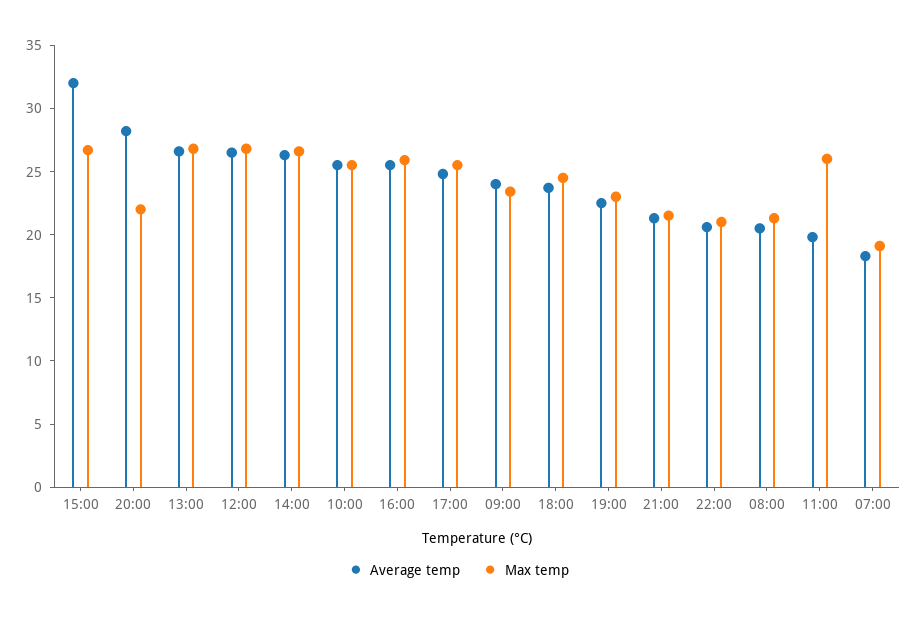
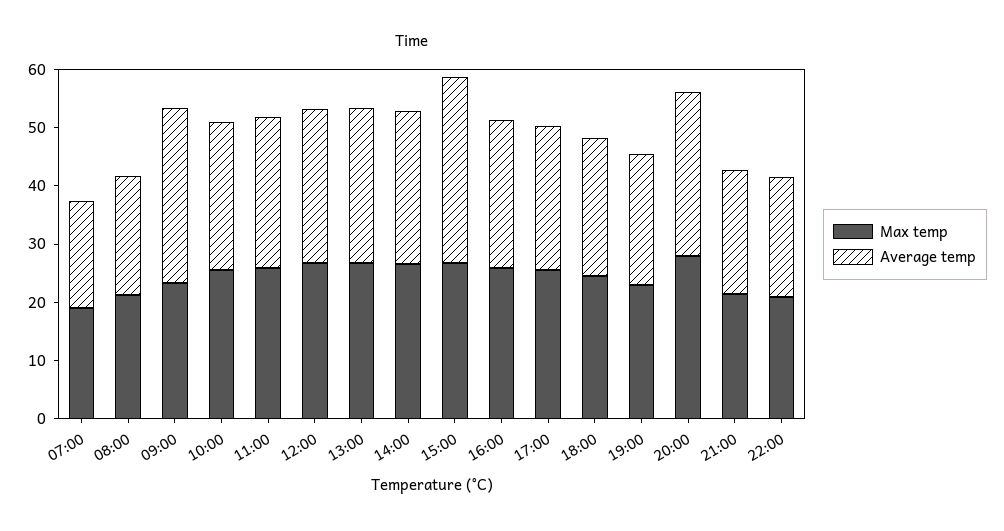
  {
    "Average temp": {
      "15:00": 32,
      "20:00": 28,
      "13:00": 27,
      "12:00": 27,
      "14:00": 26,
      "10:00": 26,
      "16:00": 26,
      "17:00": 25,
-     "09:00": 24,
+     "09:00": 30,
      "18:00": 24,
      "19:00": 23,
      "21:00": 21,
      "22:00": 21,
      "08:00": 21,
-     "11:00": 20,
+     "11:00": 26,
      "07:00": 18
    },
    "Max temp": {
      "15:00": 27,
-     "20:00": 22,
+     "20:00": 28,
      "13:00": 27,
      "12:00": 27,
      "14:00": 27,
      "10:00": 26,
      "16:00": 26,
      "17:00": 26,
      "09:00": 23,
      "18:00": 25,
      "19:00": 23,
      "21:00": 22,
      "22:00": 21,
      "08:00": 21,
      "11:00": 26,
      "07:00": 19
    }
  }

